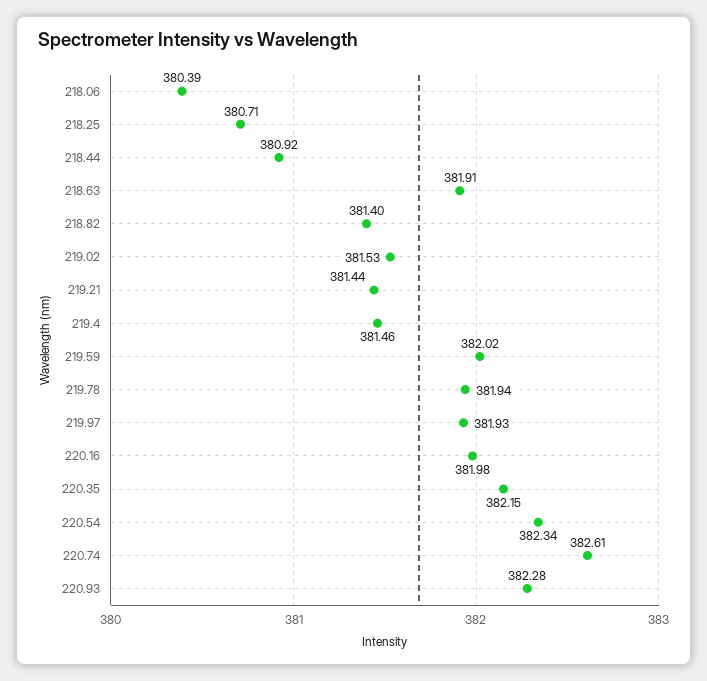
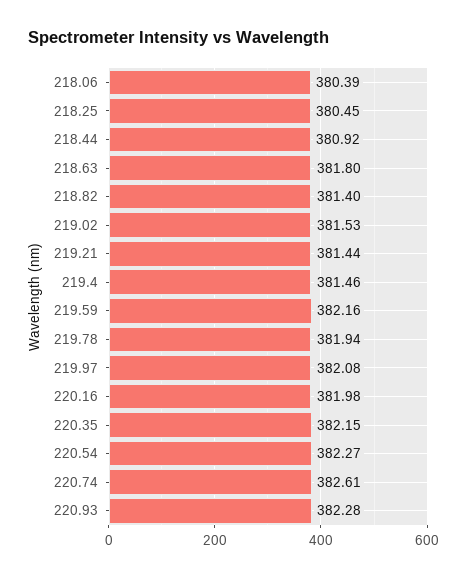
  {
    "218.06": 380.39,
-   "218.25": 380.71,
+   "218.25": 380.45,
    "218.44": 380.92,
-   "218.63": 381.91,
+   "218.63": 381.8,
    "218.82": 381.4,
    "219.02": 381.53,
    "219.21": 381.44,
    "219.4": 381.46,
-   "219.59": 382.02,
+   "219.59": 382.16,
    "219.78": 381.94,
-   "219.97": 381.93,
+   "219.97": 382.08,
    "220.16": 381.98,
    "220.35": 382.15,
-   "220.54": 382.34,
+   "220.54": 382.27,
    "220.74": 382.61,
    "220.93": 382.28
  }

